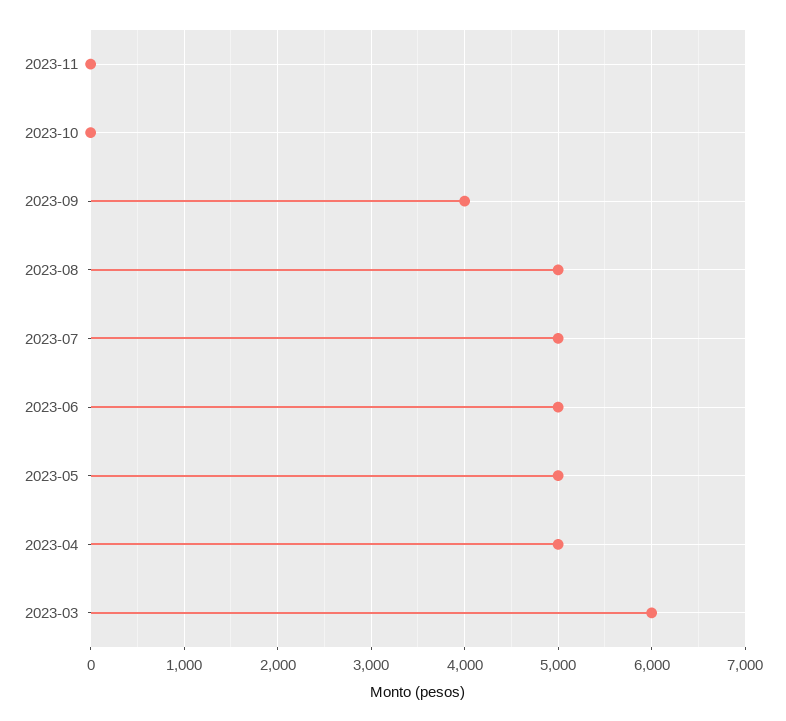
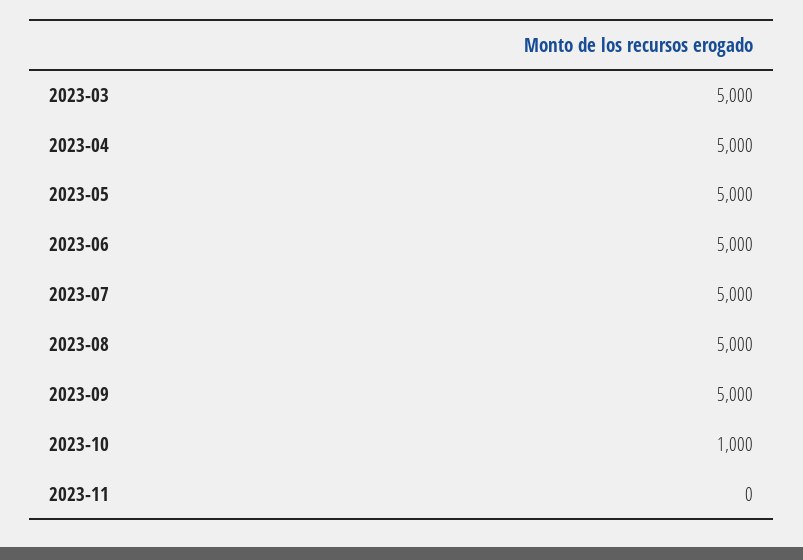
  {
    "2023-11": 0,
-   "2023-10": 0,
+   "2023-10": 1000,
-   "2023-09": 4000,
+   "2023-09": 5000,
    "2023-08": 5000,
    "2023-07": 5000,
    "2023-06": 5000,
    "2023-05": 5000,
    "2023-04": 5000,
-   "2023-03": 6000
+   "2023-03": 5000
  }

